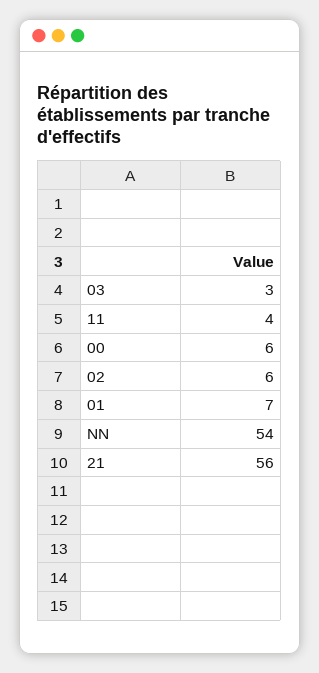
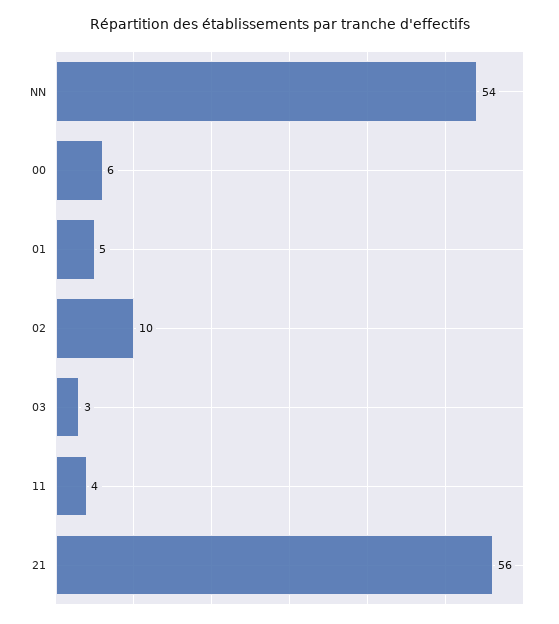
  {
    "03": 3,
    "11": 4,
    "00": 6,
-   "02": 6,
+   "02": 10,
-   "01": 7,
+   "01": 5,
    "NN": 54,
    "21": 56
  }

